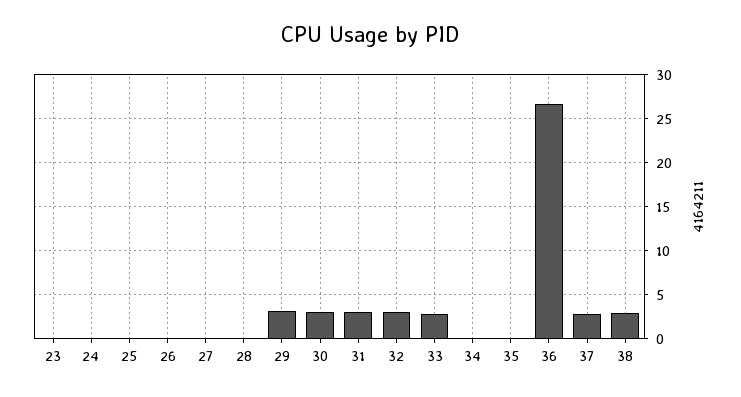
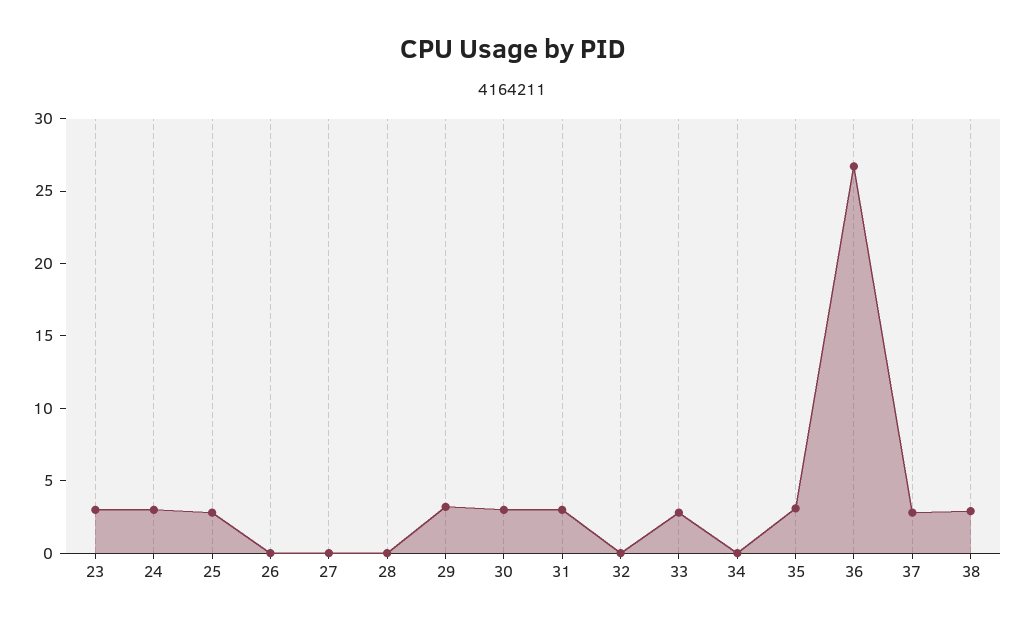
  {
-   "23": 0,
+   "23": 3,
-   "24": 0,
+   "24": 3,
-   "25": 0,
+   "25": 3,
    "26": 0,
    "27": 0,
    "28": 0,
    "29": 3,
    "30": 3,
    "31": 3,
-   "32": 3,
+   "32": 0,
    "33": 3,
    "34": 0,
-   "35": 0,
+   "35": 3,
    "36": 27,
    "37": 3,
    "38": 3
  }

